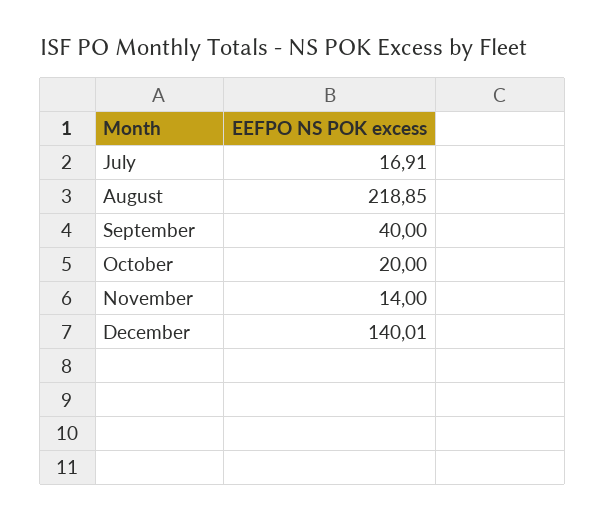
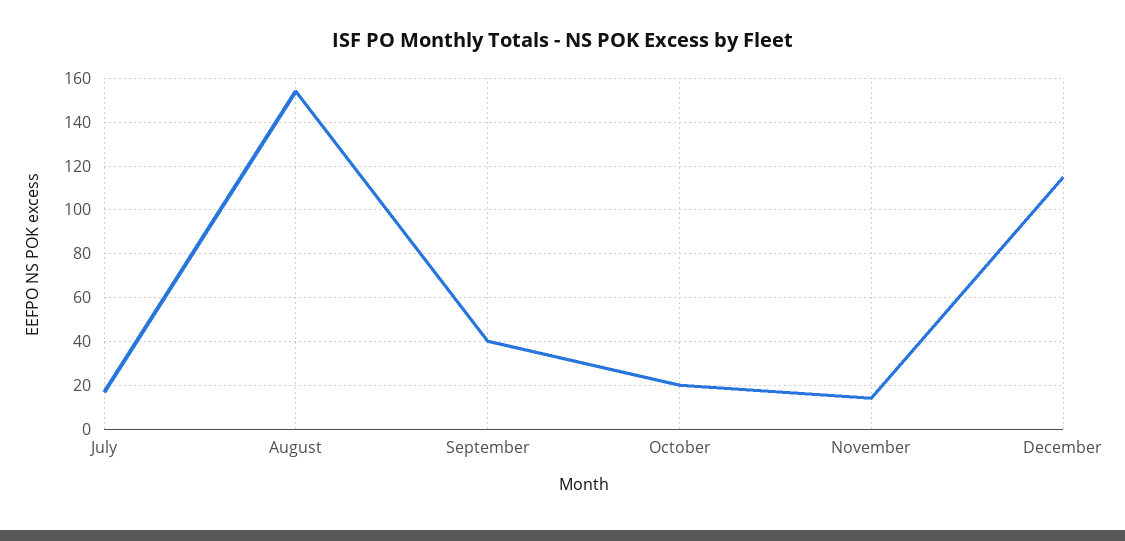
  {
    "July": 16.91,
-   "August": 218.85,
+   "August": 155,
    "September": 40,
    "October": 20,
    "November": 14,
-   "December": 140.01
+   "December": 115
  }

